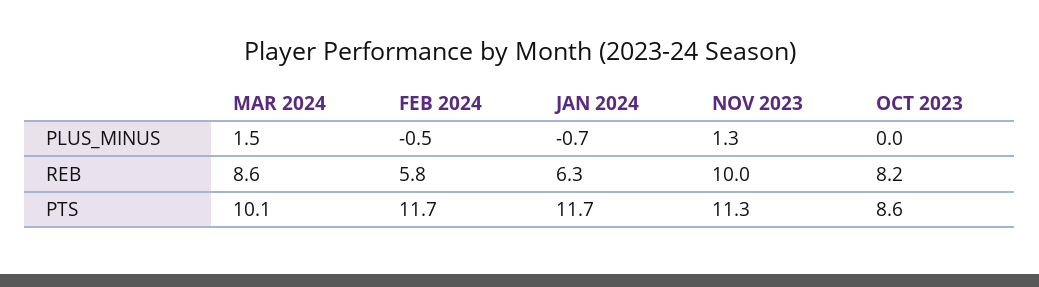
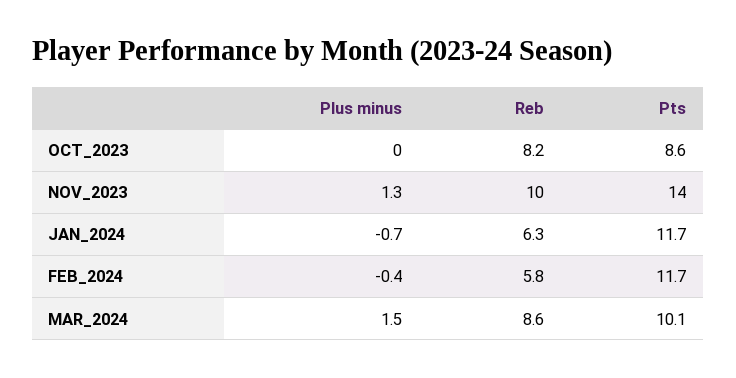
  {
    "MAR 2024": {
      "PLUS_MINUS": 1.5,
      "REB": 8.6,
      "PTS": 10.1
    },
    "FEB 2024": {
-     "PLUS_MINUS": -0.5,
+     "PLUS_MINUS": -0.4,
      "REB": 5.8,
      "PTS": 11.7
    },
    "JAN 2024": {
      "PLUS_MINUS": -0.7,
      "REB": 6.3,
      "PTS": 11.7
    },
    "NOV 2023": {
      "PLUS_MINUS": 1.3,
      "REB": 10,
-     "PTS": 11.3
+     "PTS": 14
    },
    "OCT 2023": {
      "PLUS_MINUS": 0,
      "REB": 8.2,
      "PTS": 8.6
    }
  }

